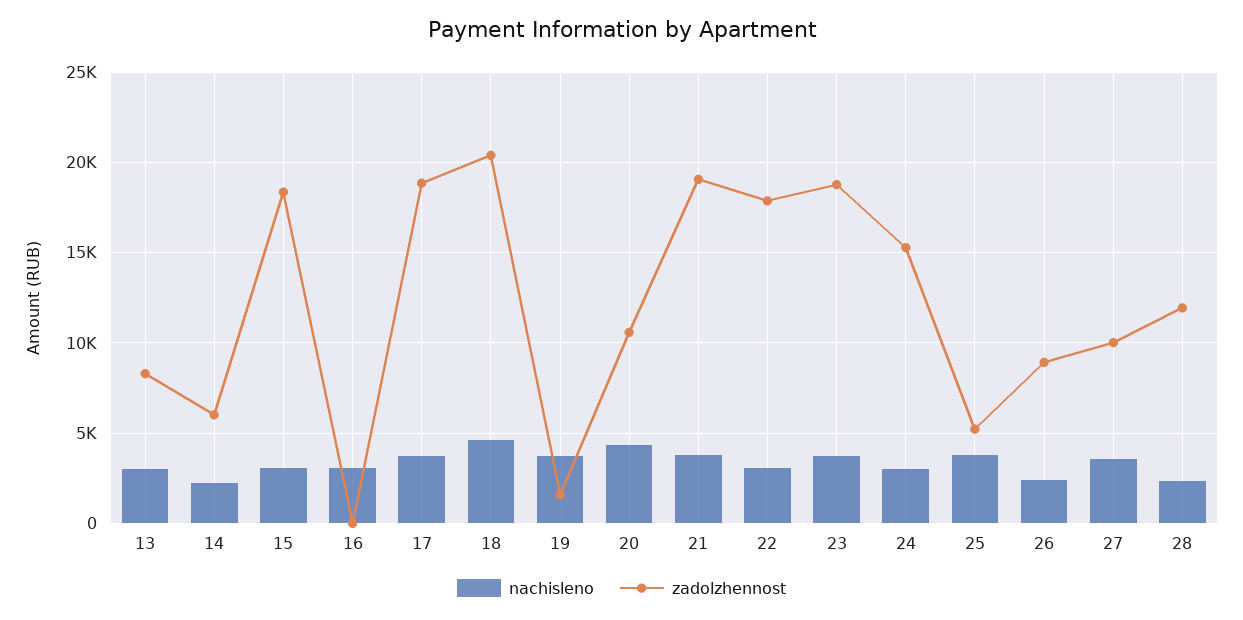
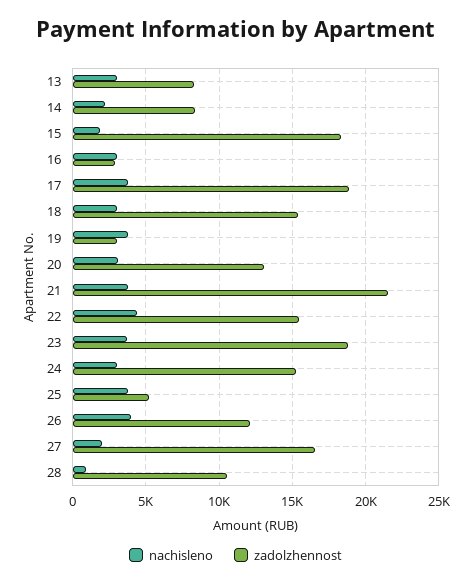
  {
    "nachisleno": {
      "13": 3000,
      "14": 2000,
-     "15": 3000,
+     "15": 2000,
      "16": 3000,
      "17": 3500,
-     "18": 4500,
+     "18": 3000,
      "19": 4000,
-     "20": 4500,
+     "20": 3000,
      "21": 4000,
-     "22": 3000,
+     "22": 4500,
      "23": 3500,
      "24": 3000,
      "25": 4000,
-     "26": 2500,
+     "26": 4000,
-     "27": 3500,
+     "27": 2000,
-     "28": 2500
+     "28": 1000
    },
    "zadolzhennost": {
      "13": 8500,
-     "14": 6000,
+     "14": 8500,
      "15": 18500,
-     "16": 0,
+     "16": 3000,
      "17": 19000,
-     "18": 20500,
+     "18": 15500,
-     "19": 1500,
+     "19": 3000,
-     "20": 10500,
+     "20": 13000,
-     "21": 19000,
+     "21": 21500,
-     "22": 18000,
+     "22": 15500,
      "23": 19000,
      "24": 15500,
      "25": 5000,
-     "26": 9000,
+     "26": 12000,
-     "27": 10000,
+     "27": 16500,
-     "28": 12000
+     "28": 10500
    }
  }

